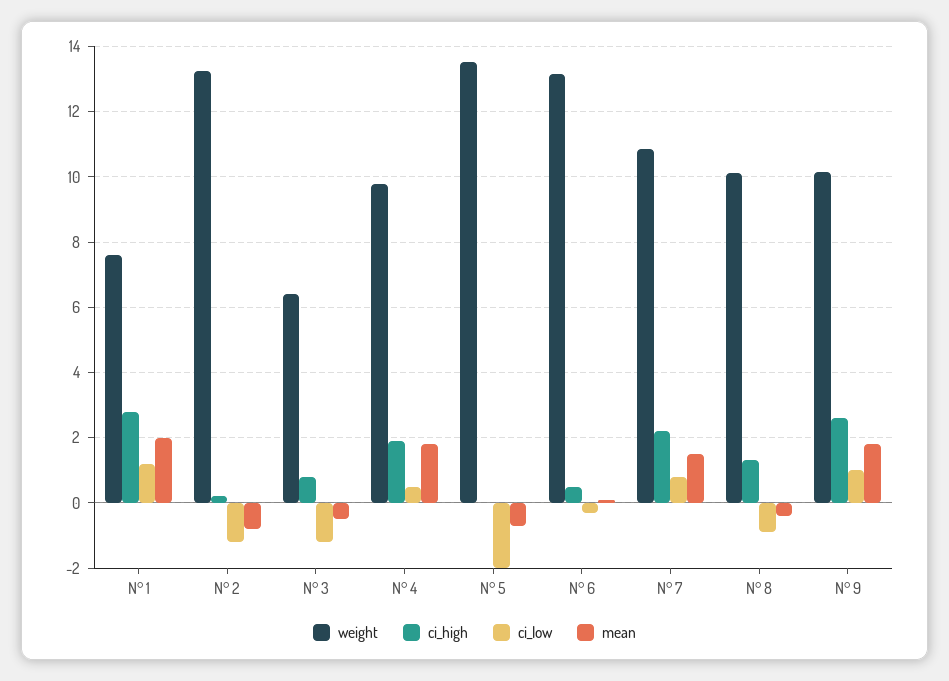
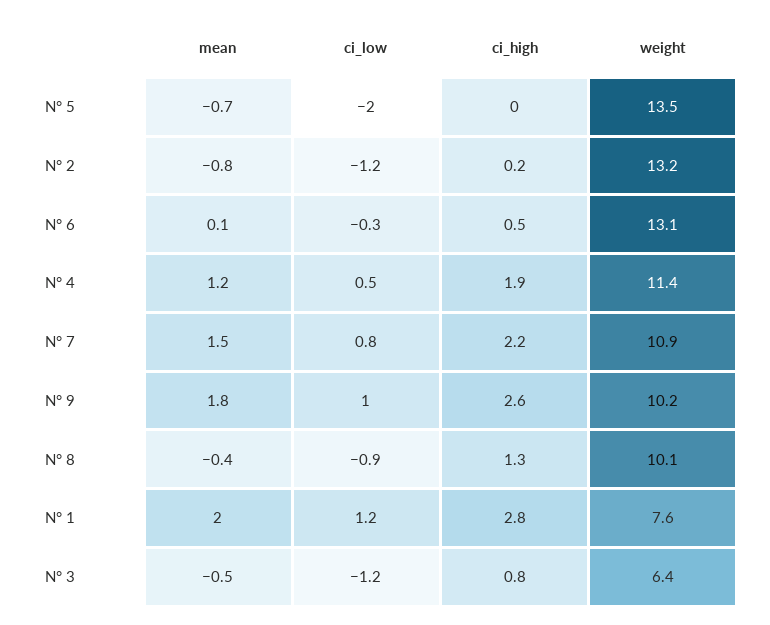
  {
    "weight": {
      "N° 1": 7.6,
      "N° 2": 13.2,
      "N° 3": 6.4,
-     "N° 4": 9.8,
+     "N° 4": 11.4,
      "N° 5": 13.5,
      "N° 6": 13.1,
      "N° 7": 10.9,
      "N° 8": 10.1,
      "N° 9": 10.2
    },
    "ci_high": {
      "N° 1": 2.8,
      "N° 2": 0.2,
      "N° 3": 0.8,
      "N° 4": 1.9,
      "N° 5": 0,
      "N° 6": 0.5,
      "N° 7": 2.2,
      "N° 8": 1.3,
      "N° 9": 2.6
    },
    "ci_low": {
      "N° 1": 1.2,
      "N° 2": -1.2,
      "N° 3": -1.2,
      "N° 4": 0.5,
      "N° 5": -2,
      "N° 6": -0.3,
      "N° 7": 0.8,
      "N° 8": -0.9,
      "N° 9": 1
    },
    "mean": {
      "N° 1": 2,
      "N° 2": -0.8,
      "N° 3": -0.5,
-     "N° 4": 1.8,
+     "N° 4": 1.2,
      "N° 5": -0.7,
      "N° 6": 0.1,
      "N° 7": 1.5,
      "N° 8": -0.4,
      "N° 9": 1.8
    }
  }

